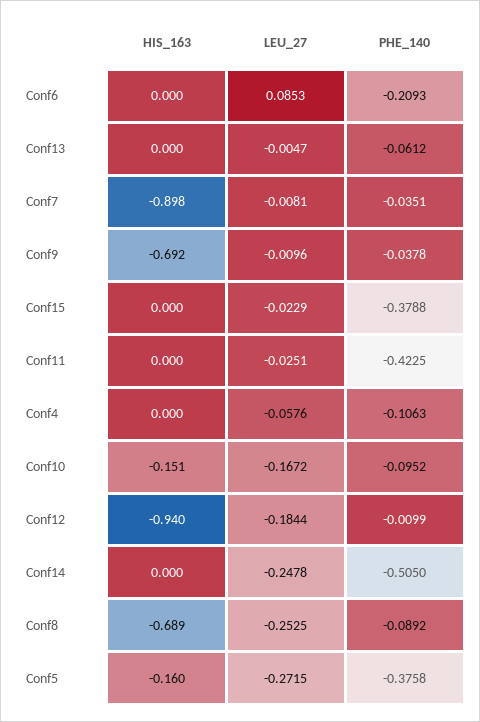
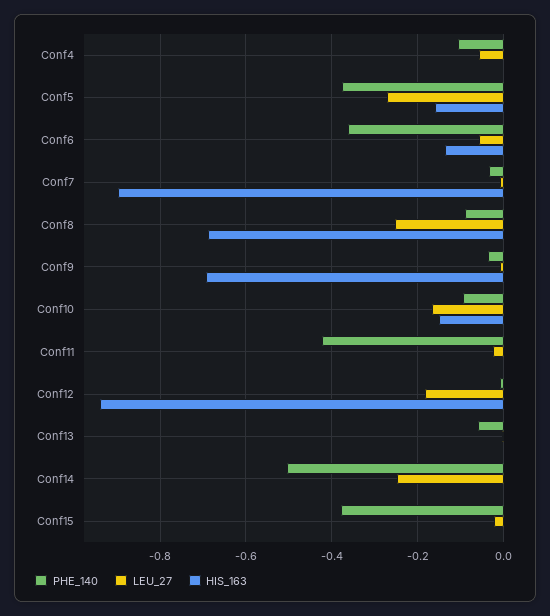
  {
    "HIS_163": {
-     "Conf6": 0,
+     "Conf6": -0.14,
      "Conf13": 0,
      "Conf7": -0.898,
      "Conf9": -0.692,
      "Conf15": 0,
      "Conf11": 0,
      "Conf4": 0,
      "Conf10": -0.151,
      "Conf12": -0.94,
      "Conf14": 0,
      "Conf8": -0.689,
      "Conf5": -0.16
    },
    "LEU_27": {
-     "Conf6": 0.0853,
+     "Conf6": -0.06,
      "Conf13": -0.0047,
      "Conf7": -0.0081,
      "Conf9": -0.0096,
      "Conf15": -0.0229,
      "Conf11": -0.0251,
      "Conf4": -0.0576,
      "Conf10": -0.1672,
      "Conf12": -0.1844,
      "Conf14": -0.2478,
      "Conf8": -0.2525,
      "Conf5": -0.2715
    },
    "PHE_140": {
-     "Conf6": -0.2093,
+     "Conf6": -0.36,
      "Conf13": -0.0612,
      "Conf7": -0.0351,
      "Conf9": -0.0378,
      "Conf15": -0.3788,
      "Conf11": -0.4225,
      "Conf4": -0.1063,
      "Conf10": -0.0952,
      "Conf12": -0.0099,
      "Conf14": -0.505,
      "Conf8": -0.0892,
      "Conf5": -0.3758
    }
  }

